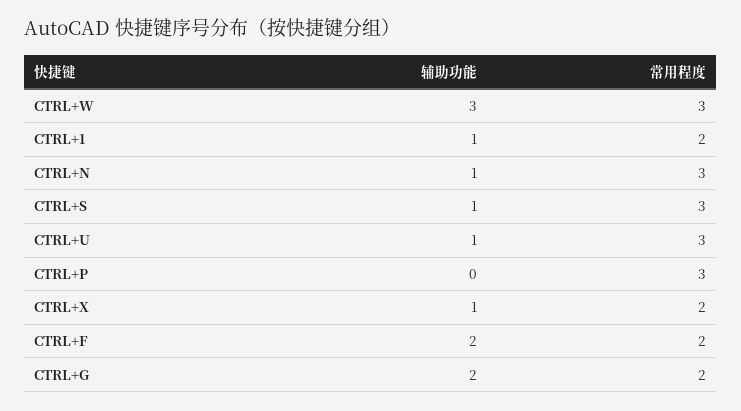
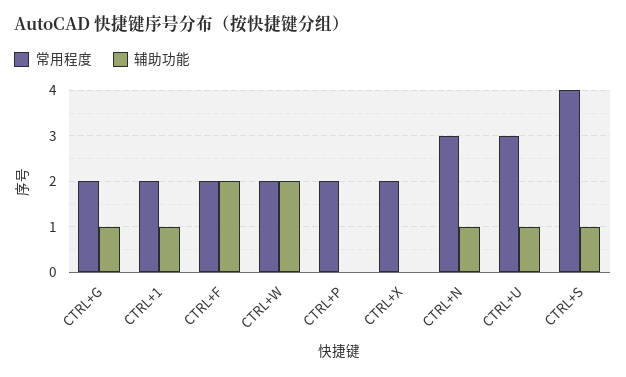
  {
    "辅助功能": {
-     "CTRL+W": 3,
+     "CTRL+W": 2,
      "CTRL+1": 1,
      "CTRL+N": 1,
      "CTRL+S": 1,
      "CTRL+U": 1,
      "CTRL+P": 0,
-     "CTRL+X": 1,
+     "CTRL+X": 0,
      "CTRL+F": 2,
-     "CTRL+G": 2
+     "CTRL+G": 1
    },
    "常用程度": {
-     "CTRL+W": 3,
+     "CTRL+W": 2,
      "CTRL+1": 2,
      "CTRL+N": 3,
-     "CTRL+S": 3,
+     "CTRL+S": 4,
      "CTRL+U": 3,
-     "CTRL+P": 3,
+     "CTRL+P": 2,
      "CTRL+X": 2,
      "CTRL+F": 2,
      "CTRL+G": 2
    }
  }

